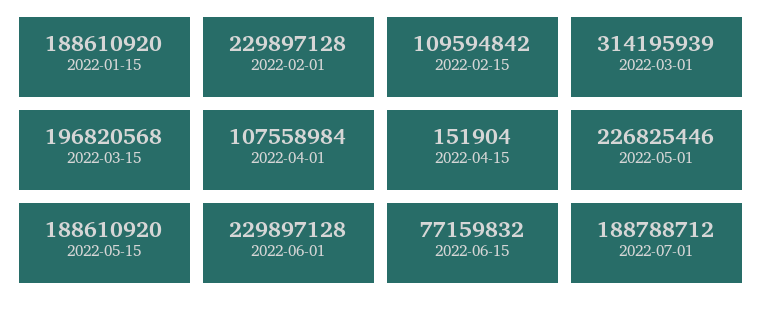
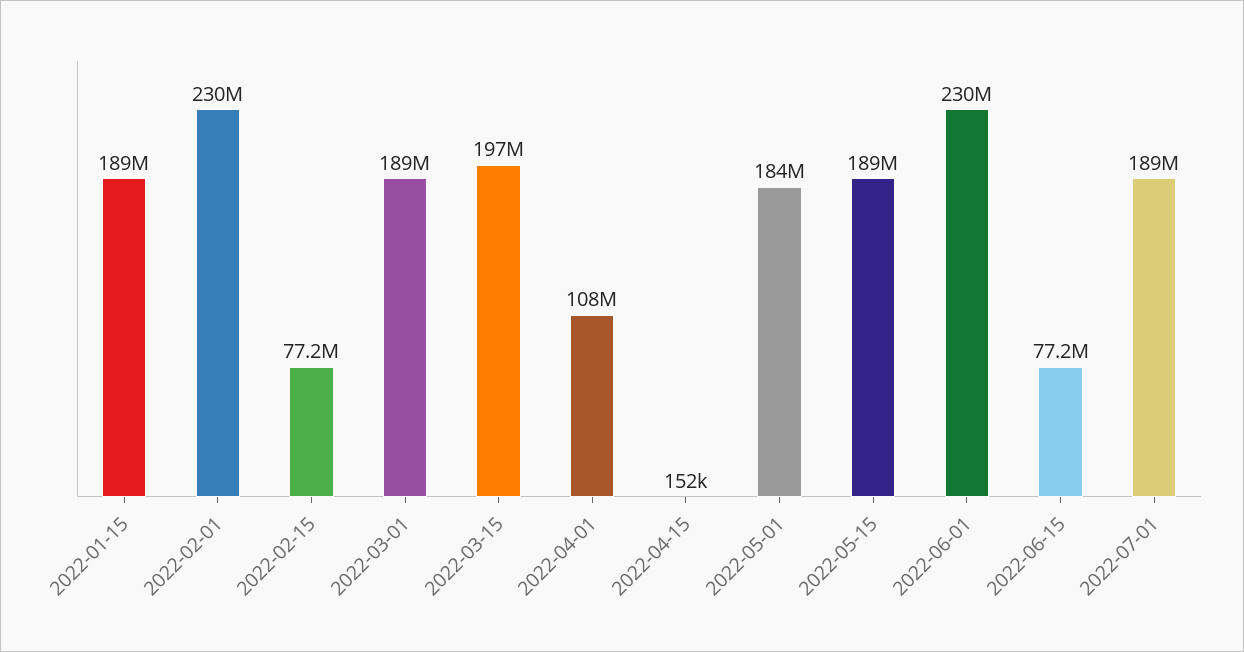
  {
    "2022-01-15": 188610920,
    "2022-02-01": 229897128,
-   "2022-02-15": 109594842,
+   "2022-02-15": 77200000,
-   "2022-03-01": 314195939,
+   "2022-03-01": 189000000,
    "2022-03-15": 196820568,
    "2022-04-01": 107558984,
    "2022-04-15": 151904,
-   "2022-05-01": 226825446,
+   "2022-05-01": 184000000,
    "2022-05-15": 188610920,
    "2022-06-01": 229897128,
    "2022-06-15": 77159832,
    "2022-07-01": 188788712
  }

